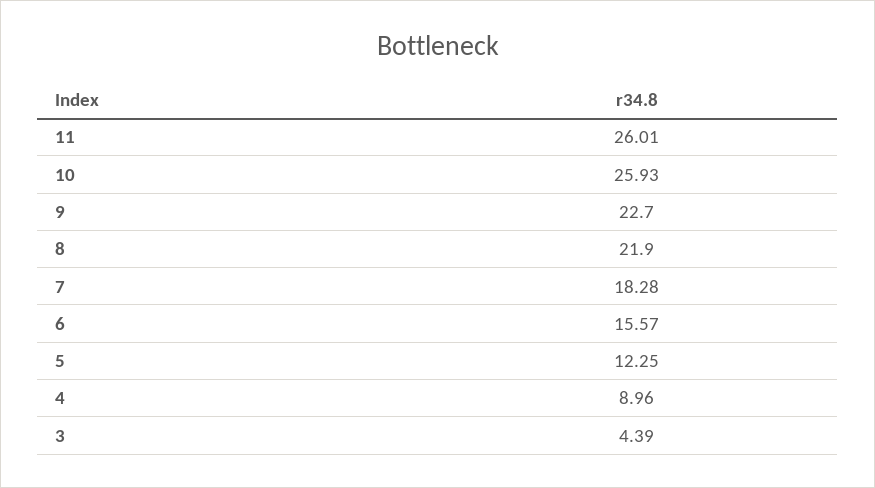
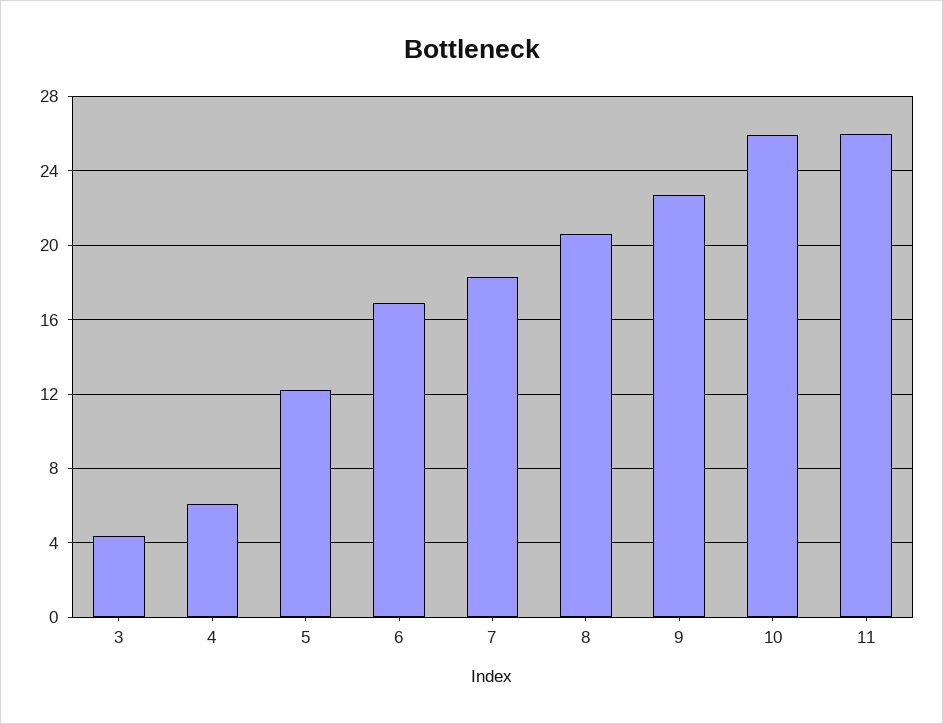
  {
    "11": 26.01,
    "10": 25.93,
    "9": 22.7,
-   "8": 21.9,
+   "8": 20.5,
    "7": 18.28,
-   "6": 15.57,
+   "6": 17,
    "5": 12.25,
-   "4": 8.96,
+   "4": 6,
    "3": 4.39
  }

